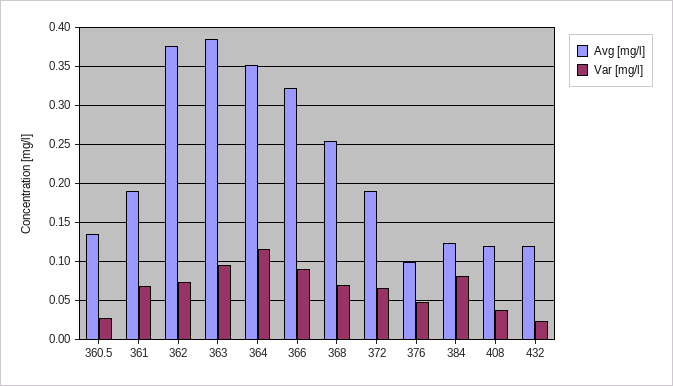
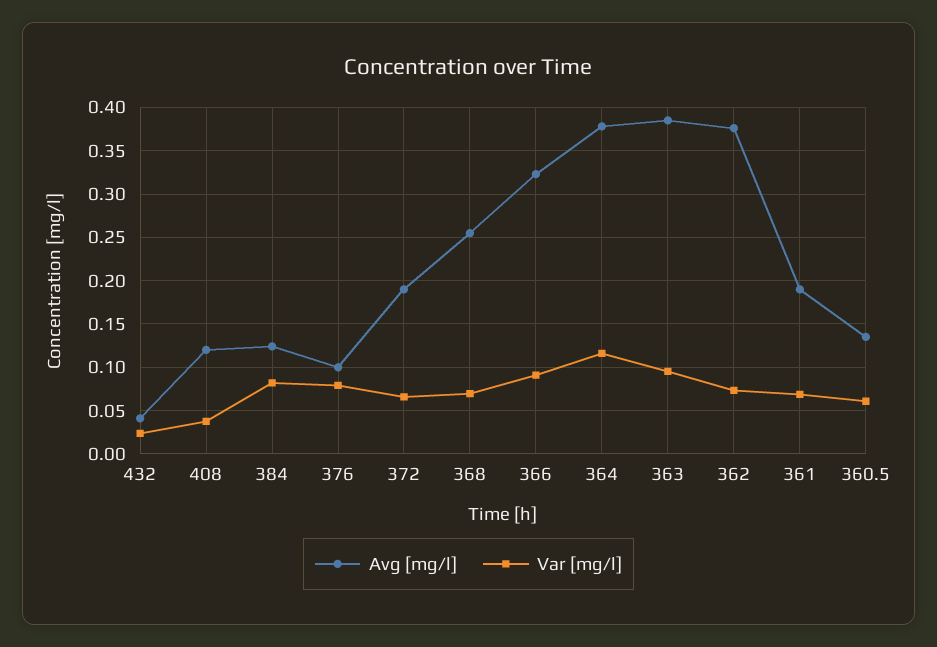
  {
    "Avg [mg/l]": {
      "360.5": 0.14,
      "361": 0.19,
      "362": 0.38,
      "363": 0.39,
-     "364": 0.35,
+     "364": 0.38,
      "366": 0.32,
      "368": 0.26,
      "372": 0.19,
      "376": 0.1,
      "384": 0.12,
      "408": 0.12,
-     "432": 0.12
+     "432": 0.04
    },
    "Var [mg/l]": {
-     "360.5": 0.03,
+     "360.5": 0.06,
      "361": 0.07,
      "362": 0.07,
      "363": 0.1,
      "364": 0.12,
      "366": 0.09,
      "368": 0.07,
      "372": 0.07,
-     "376": 0.05,
+     "376": 0.08,
      "384": 0.08,
      "408": 0.04,
      "432": 0.02
    }
  }

